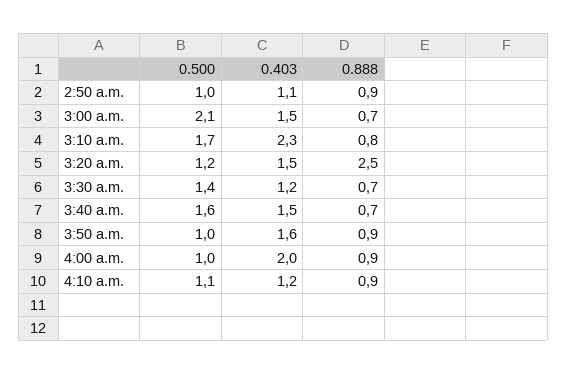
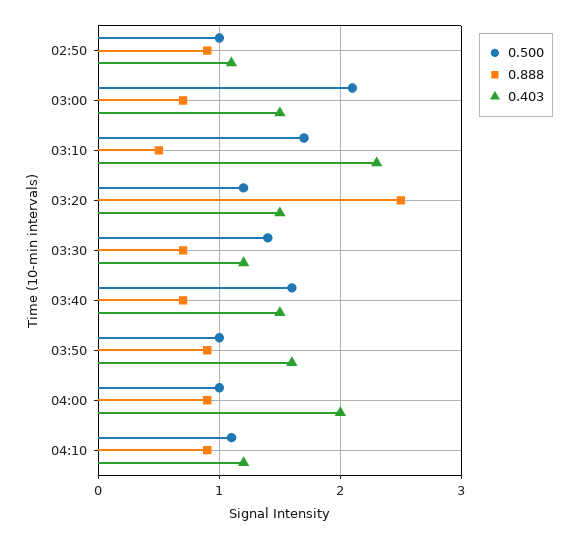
  {
    "0.500": {
      "2:50 a.m.": 1,
      "3:00 a.m.": 2.1,
      "3:10 a.m.": 1.7,
      "3:20 a.m.": 1.2,
      "3:30 a.m.": 1.4,
      "3:40 a.m.": 1.6,
      "3:50 a.m.": 1,
      "4:00 a.m.": 1,
      "4:10 a.m.": 1.1
    },
    "0.403": {
      "2:50 a.m.": 1.1,
      "3:00 a.m.": 1.5,
      "3:10 a.m.": 2.3,
      "3:20 a.m.": 1.5,
      "3:30 a.m.": 1.2,
      "3:40 a.m.": 1.5,
      "3:50 a.m.": 1.6,
      "4:00 a.m.": 2,
      "4:10 a.m.": 1.2
    },
    "0.888": {
      "2:50 a.m.": 0.9,
      "3:00 a.m.": 0.7,
-     "3:10 a.m.": 0.8,
+     "3:10 a.m.": 0.5,
      "3:20 a.m.": 2.5,
      "3:30 a.m.": 0.7,
      "3:40 a.m.": 0.7,
      "3:50 a.m.": 0.9,
      "4:00 a.m.": 0.9,
      "4:10 a.m.": 0.9
    }
  }

